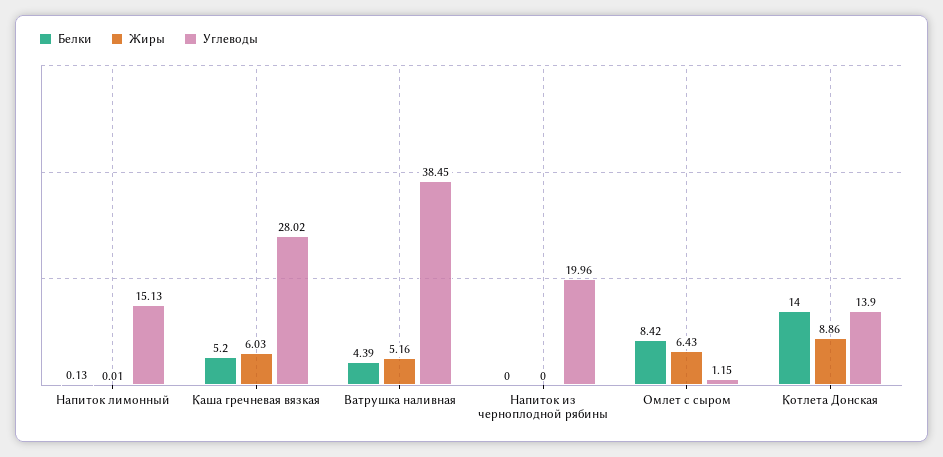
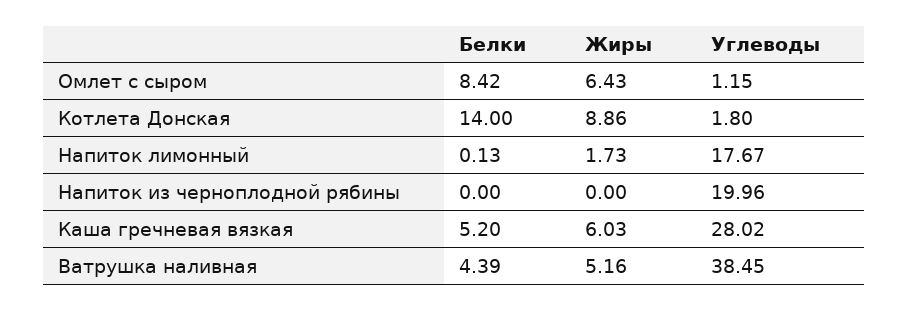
  {
    "Белки": {
      "Напиток лимонный": 0.13,
      "Каша гречневая вязкая": 5.2,
      "Ватрушка наливная": 4.39,
      "Напиток из черноплодной рябины": 0,
      "Омлет с сыром": 8.42,
      "Котлета Донская": 14
    },
    "Жиры": {
-     "Напиток лимонный": 0.01,
+     "Напиток лимонный": 1.73,
      "Каша гречневая вязкая": 6.03,
      "Ватрушка наливная": 5.16,
      "Напиток из черноплодной рябины": 0,
      "Омлет с сыром": 6.43,
      "Котлета Донская": 8.86
    },
    "Углеводы": {
-     "Напиток лимонный": 15.13,
+     "Напиток лимонный": 17.67,
      "Каша гречневая вязкая": 28.02,
      "Ватрушка наливная": 38.45,
      "Напиток из черноплодной рябины": 19.96,
      "Омлет с сыром": 1.15,
-     "Котлета Донская": 13.9
+     "Котлета Донская": 1.8
    }
  }

